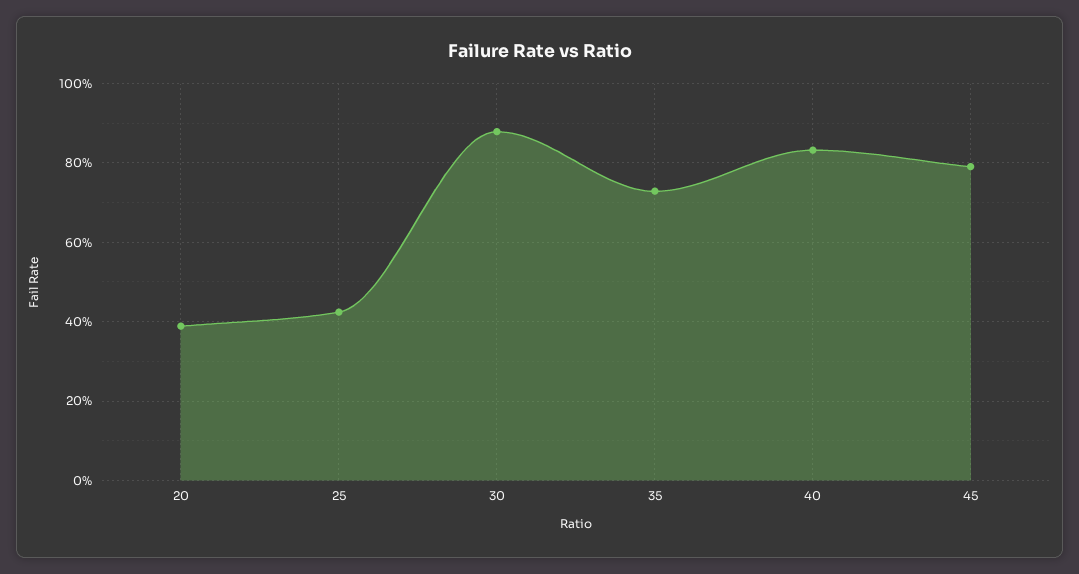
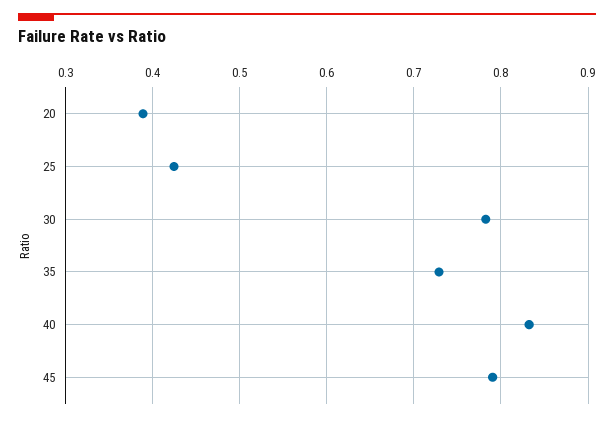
  {
    "20": 0.39,
    "25": 0.42,
-   "30": 0.88,
+   "30": 0.78,
    "35": 0.73,
    "40": 0.83,
    "45": 0.79
  }

